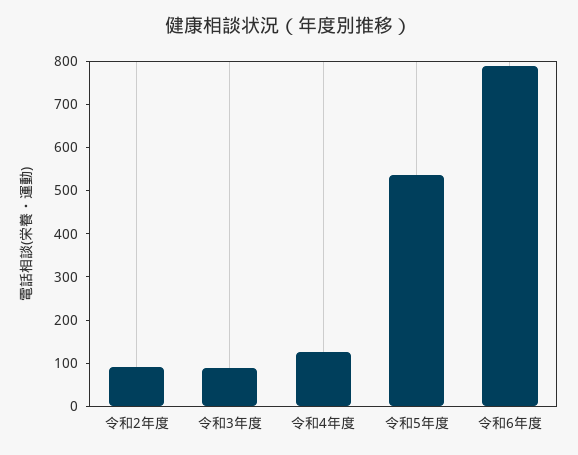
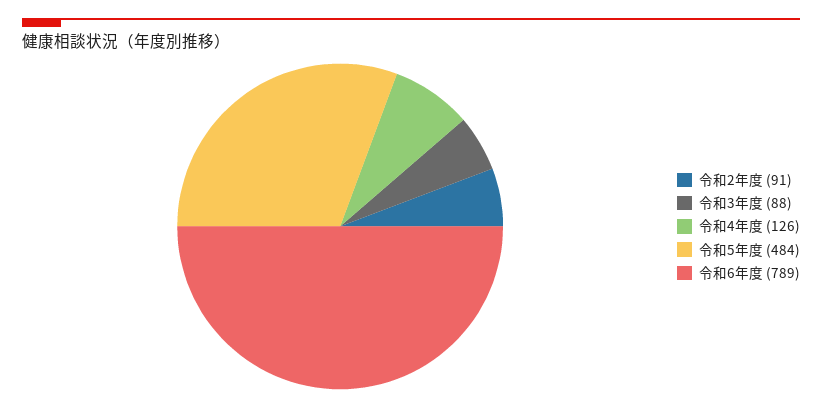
  {
    "令和2年度": 91,
    "令和3年度": 88,
    "令和4年度": 126,
-   "令和5年度": 540,
+   "令和5年度": 484,
    "令和6年度": 789
  }

